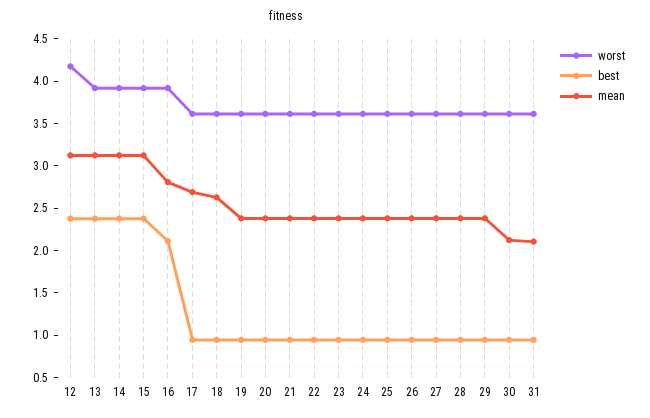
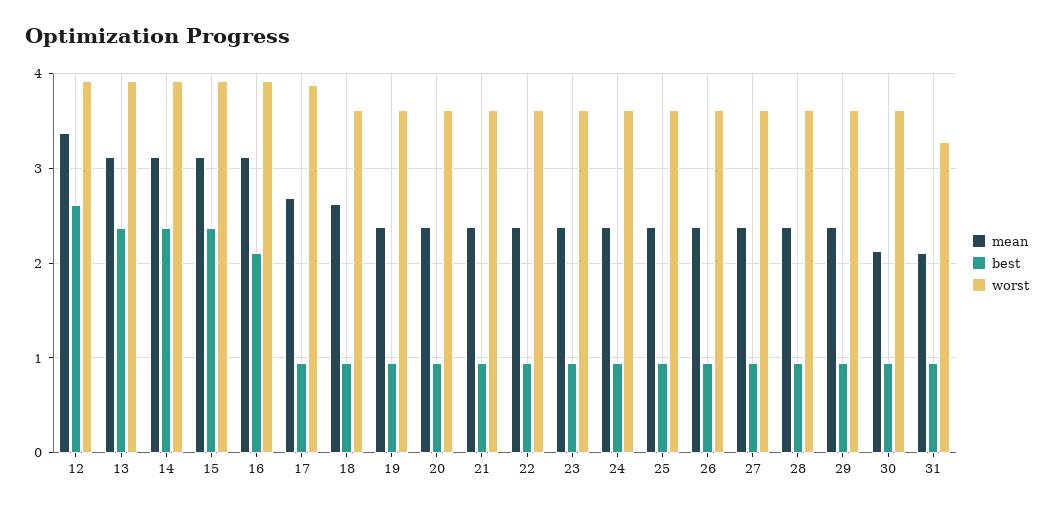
  {
    "worst": {
-     "12": 4.2,
+     "12": 3.9,
      "13": 3.9,
      "14": 3.9,
      "15": 3.9,
      "16": 3.9,
-     "17": 3.6,
+     "17": 3.9,
      "18": 3.6,
      "19": 3.6,
      "20": 3.6,
      "21": 3.6,
      "22": 3.6,
      "23": 3.6,
      "24": 3.6,
      "25": 3.6,
      "26": 3.6,
      "27": 3.6,
      "28": 3.6,
      "29": 3.6,
      "30": 3.6,
-     "31": 3.6
+     "31": 3.3
    },
    "best": {
-     "12": 2.4,
+     "12": 2.6,
      "13": 2.4,
      "14": 2.4,
      "15": 2.4,
      "16": 2.1,
      "17": 0.9,
      "18": 0.9,
      "19": 0.9,
      "20": 0.9,
      "21": 0.9,
      "22": 0.9,
      "23": 0.9,
      "24": 0.9,
      "25": 0.9,
      "26": 0.9,
      "27": 0.9,
      "28": 0.9,
      "29": 0.9,
      "30": 0.9,
      "31": 0.9
    },
    "mean": {
-     "12": 3.1,
+     "12": 3.4,
      "13": 3.1,
      "14": 3.1,
      "15": 3.1,
-     "16": 2.8,
+     "16": 3.1,
      "17": 2.7,
      "18": 2.6,
      "19": 2.4,
      "20": 2.4,
      "21": 2.4,
      "22": 2.4,
      "23": 2.4,
      "24": 2.4,
      "25": 2.4,
      "26": 2.4,
      "27": 2.4,
      "28": 2.4,
      "29": 2.4,
      "30": 2.1,
      "31": 2.1
    }
  }

